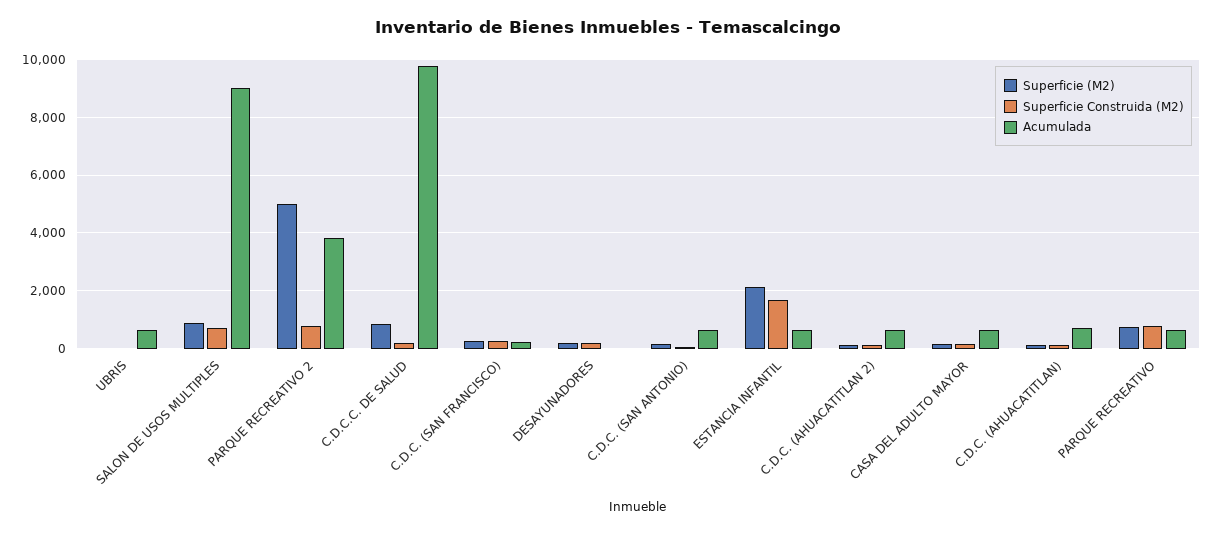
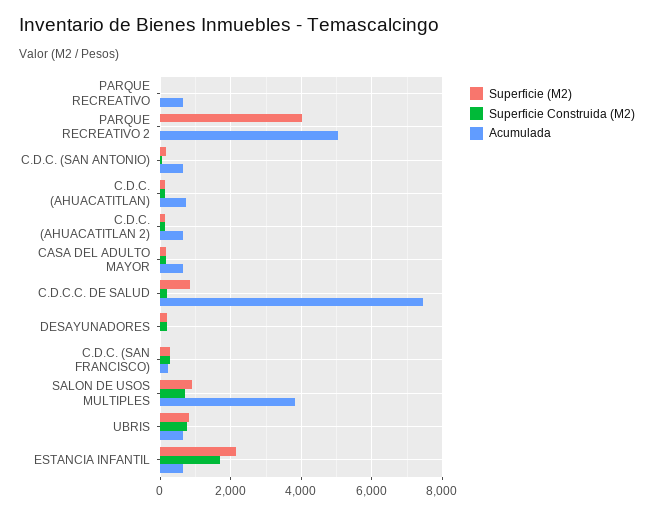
  {
    "Superficie (M2)": {
-     "UBRIS": 0,
+     "UBRIS": 800,
      "SALON DE USOS MULTIPLES": 1000,
-     "PARQUE RECREATIVO 2": 5000,
+     "PARQUE RECREATIVO 2": 4000,
      "C.D.C.C. DE SALUD": 800,
      "C.D.C. (SAN FRANCISCO)": 200,
      "DESAYUNADORES": 200,
      "C.D.C. (SAN ANTONIO)": 200,
      "ESTANCIA INFANTIL": 2200,
      "C.D.C. (AHUACATITLAN 2)": 200,
      "CASA DEL ADULTO MAYOR": 200,
      "C.D.C. (AHUACATITLAN)": 200,
-     "PARQUE RECREATIVO": 750
+     "PARQUE RECREATIVO": 0
    },
    "Superficie Construida (M2)": {
-     "UBRIS": 0,
+     "UBRIS": 800,
      "SALON DE USOS MULTIPLES": 800,
-     "PARQUE RECREATIVO 2": 750,
+     "PARQUE RECREATIVO 2": 0,
      "C.D.C.C. DE SALUD": 200,
      "C.D.C. (SAN FRANCISCO)": 200,
      "DESAYUNADORES": 200,
      "C.D.C. (SAN ANTONIO)": 0,
      "ESTANCIA INFANTIL": 1800,
      "C.D.C. (AHUACATITLAN 2)": 200,
      "CASA DEL ADULTO MAYOR": 200,
      "C.D.C. (AHUACATITLAN)": 200,
-     "PARQUE RECREATIVO": 750
+     "PARQUE RECREATIVO": 0
    },
    "Acumulada": {
      "UBRIS": 600,
-     "SALON DE USOS MULTIPLES": 9000,
+     "SALON DE USOS MULTIPLES": 3800,
-     "PARQUE RECREATIVO 2": 3750,
+     "PARQUE RECREATIVO 2": 5000,
-     "C.D.C.C. DE SALUD": 9750,
+     "C.D.C.C. DE SALUD": 7400,
      "C.D.C. (SAN FRANCISCO)": 200,
      "DESAYUNADORES": 0,
      "C.D.C. (SAN ANTONIO)": 600,
      "ESTANCIA INFANTIL": 600,
      "C.D.C. (AHUACATITLAN 2)": 600,
      "CASA DEL ADULTO MAYOR": 600,
      "C.D.C. (AHUACATITLAN)": 800,
      "PARQUE RECREATIVO": 600
    }
  }

